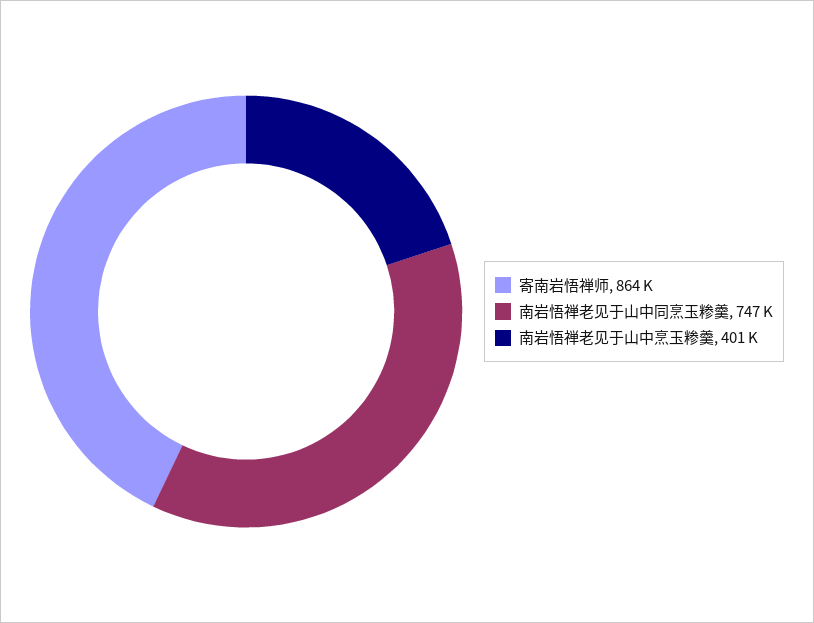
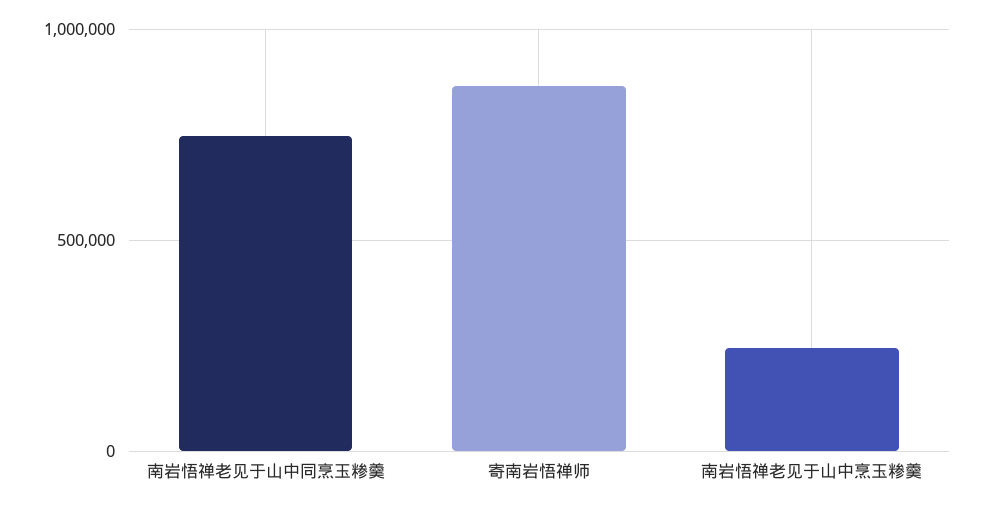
  {
    "寄南岩悟禅师": 864000,
    "南岩悟禅老见于山中同烹玉糁羹": 747000,
-   "南岩悟禅老见于山中烹玉糁羹": 401000
+   "南岩悟禅老见于山中烹玉糁羹": 250000
  }

